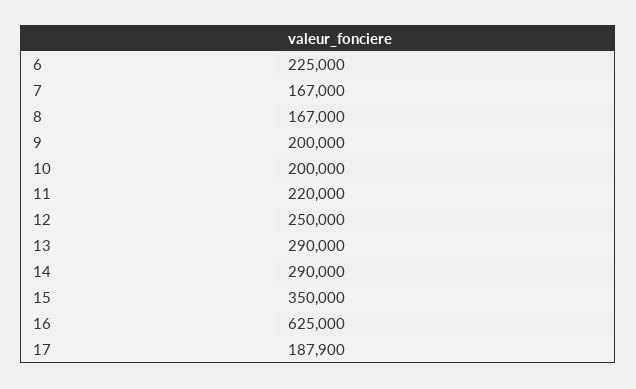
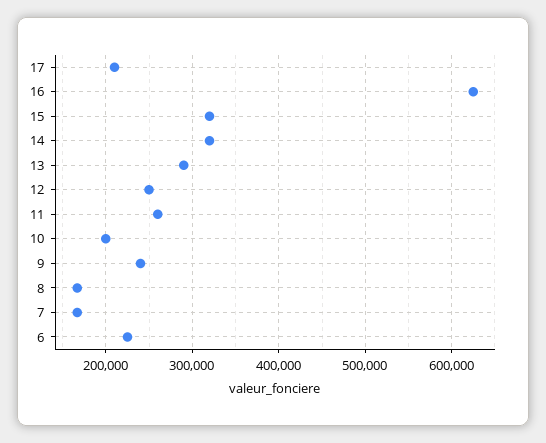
  {
    "6": 225000,
    "7": 167000,
    "8": 167000,
-   "9": 200000,
+   "9": 240000,
    "10": 200000,
-   "11": 220000,
+   "11": 260000,
    "12": 250000,
    "13": 290000,
-   "14": 290000,
+   "14": 320000,
-   "15": 350000,
+   "15": 320000,
    "16": 625000,
-   "17": 187900
+   "17": 210000
  }

